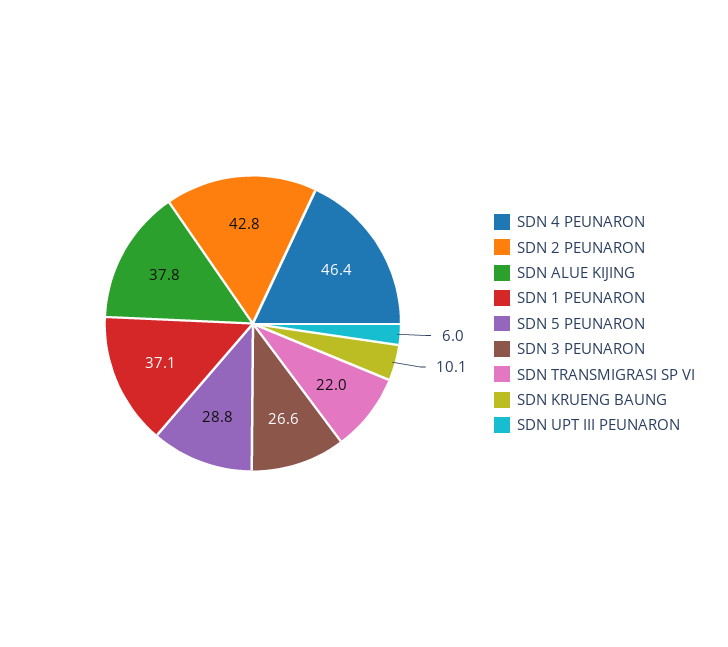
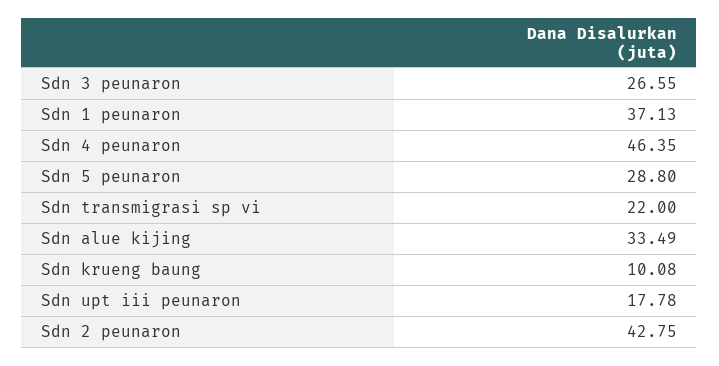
  {
    "SDN 4 PEUNARON": 46.35,
    "SDN 2 PEUNARON": 42.75,
-   "SDN ALUE KIJING": 37.8,
+   "SDN ALUE KIJING": 33.49,
    "SDN 1 PEUNARON": 37.13,
    "SDN 5 PEUNARON": 28.8,
    "SDN 3 PEUNARON": 26.55,
    "SDN TRANSMIGRASI SP VI": 22,
    "SDN KRUENG BAUNG": 10.08,
-   "SDN UPT III PEUNARON": 6
+   "SDN UPT III PEUNARON": 17.78
  }

